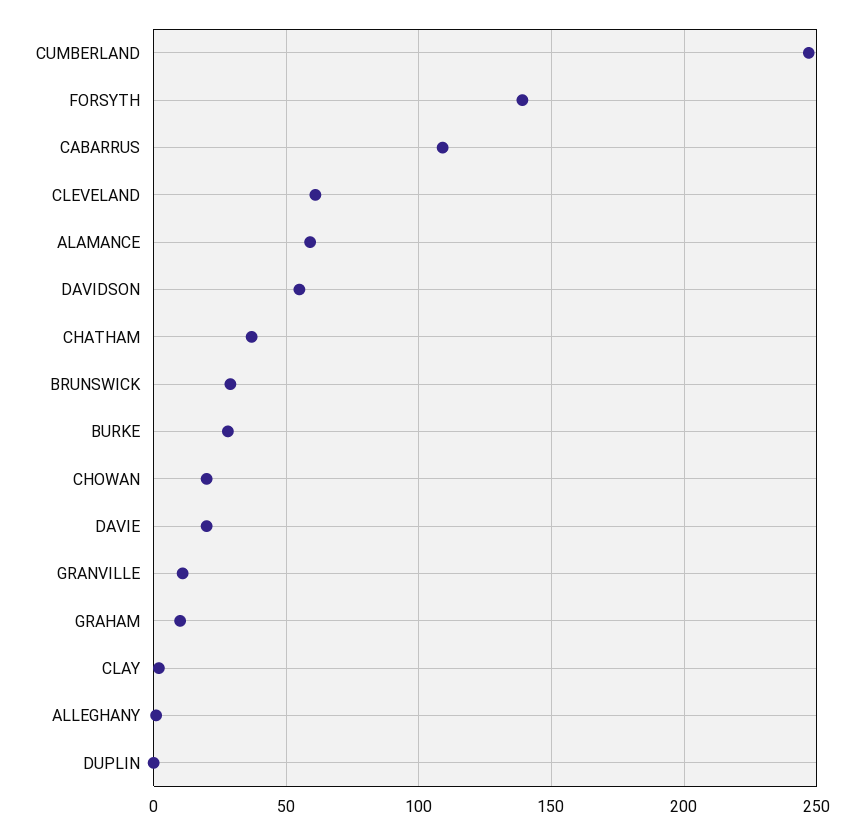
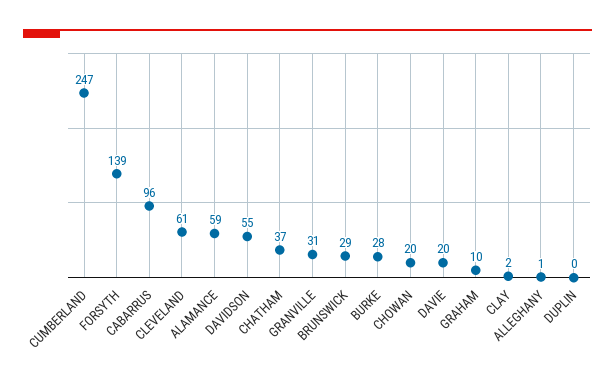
  {
    "CUMBERLAND": 247,
    "FORSYTH": 139,
-   "CABARRUS": 110,
+   "CABARRUS": 96,
    "CLEVELAND": 61,
    "ALAMANCE": 59,
    "DAVIDSON": 55,
    "CHATHAM": 37,
    "BRUNSWICK": 29,
    "BURKE": 28,
    "CHOWAN": 20,
    "DAVIE": 20,
-   "GRANVILLE": 10,
+   "GRANVILLE": 31,
    "GRAHAM": 10,
    "CLAY": 2,
    "ALLEGHANY": 1,
    "DUPLIN": 0
  }

